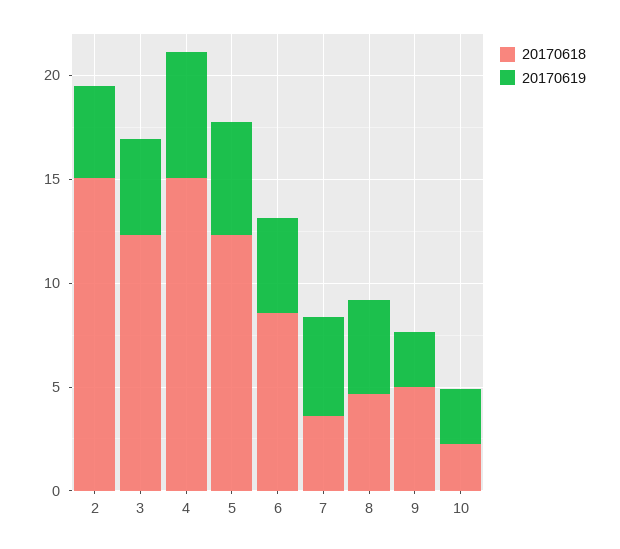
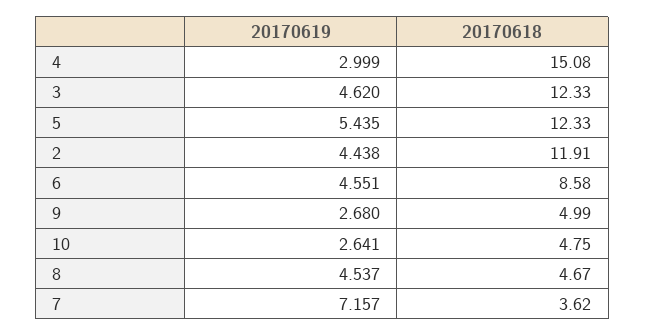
  {
    "20170618": {
-     "2": 15,
+     "2": 11.91,
      "3": 12.33,
      "4": 15.08,
      "5": 12.33,
      "6": 8.58,
      "7": 3.62,
      "8": 4.67,
      "9": 4.99,
-     "10": 2
+     "10": 4.75
    },
    "20170619": {
      "2": 4.438,
      "3": 4.62,
-     "4": 6,
+     "4": 2.999,
      "5": 5.435,
      "6": 4.551,
-     "7": 5,
+     "7": 7.157,
      "8": 4.537,
      "9": 2.68,
      "10": 2.641
    }
  }

